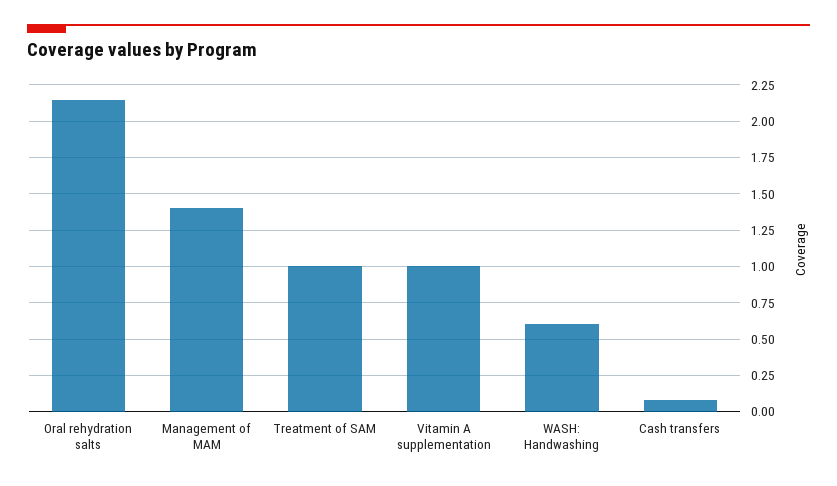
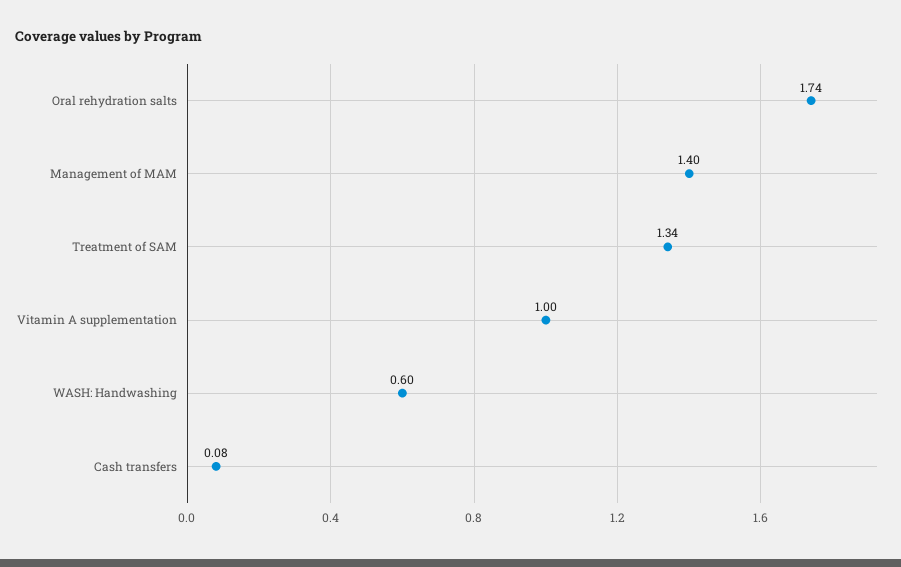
  {
-   "Oral rehydration salts": 2.15,
+   "Oral rehydration salts": 1.74,
    "Management of MAM": 1.4,
-   "Treatment of SAM": 1,
+   "Treatment of SAM": 1.34,
    "Vitamin A supplementation": 1,
    "WASH: Handwashing": 0.6,
    "Cash transfers": 0.08
  }

